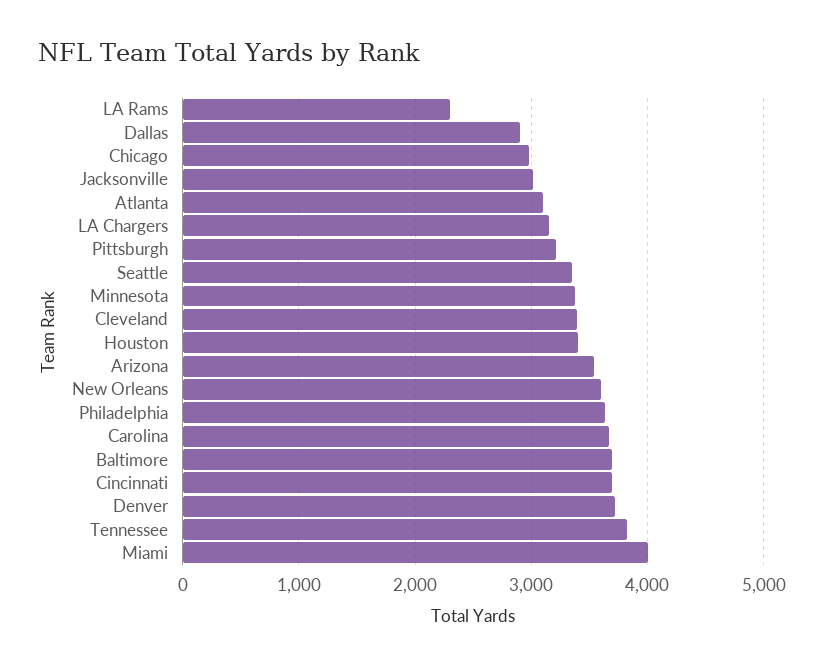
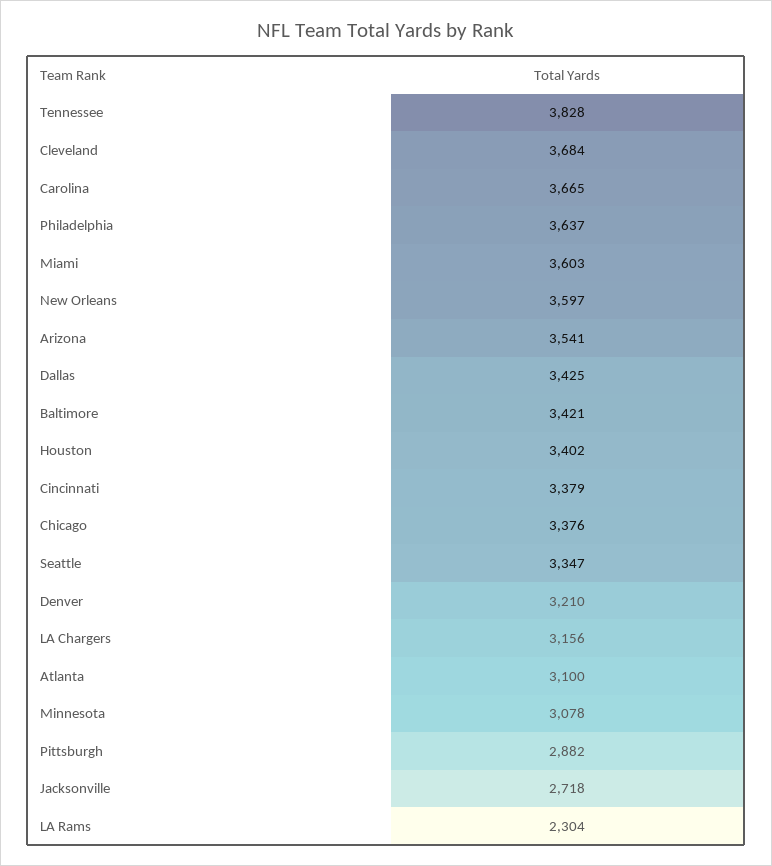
  {
    "LA Rams": 2304,
-   "Dallas": 2900,
+   "Dallas": 3425,
-   "Chicago": 3000,
+   "Chicago": 3376,
-   "Jacksonville": 3000,
+   "Jacksonville": 2718,
    "Atlanta": 3100,
    "LA Chargers": 3156,
-   "Pittsburgh": 3200,
+   "Pittsburgh": 2882,
    "Seattle": 3347,
-   "Minnesota": 3400,
+   "Minnesota": 3078,
-   "Cleveland": 3400,
+   "Cleveland": 3684,
    "Houston": 3402,
    "Arizona": 3541,
    "New Orleans": 3597,
    "Philadelphia": 3637,
    "Carolina": 3665,
-   "Baltimore": 3700,
+   "Baltimore": 3421,
-   "Cincinnati": 3700,
+   "Cincinnati": 3379,
-   "Denver": 3700,
+   "Denver": 3210,
    "Tennessee": 3828,
-   "Miami": 4000
+   "Miami": 3603
  }

